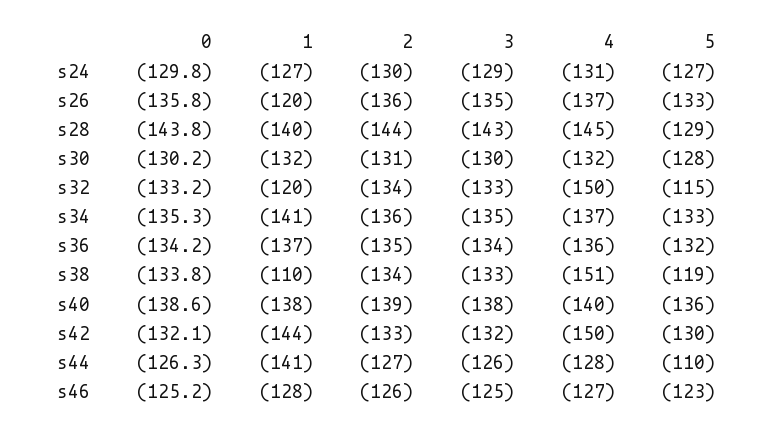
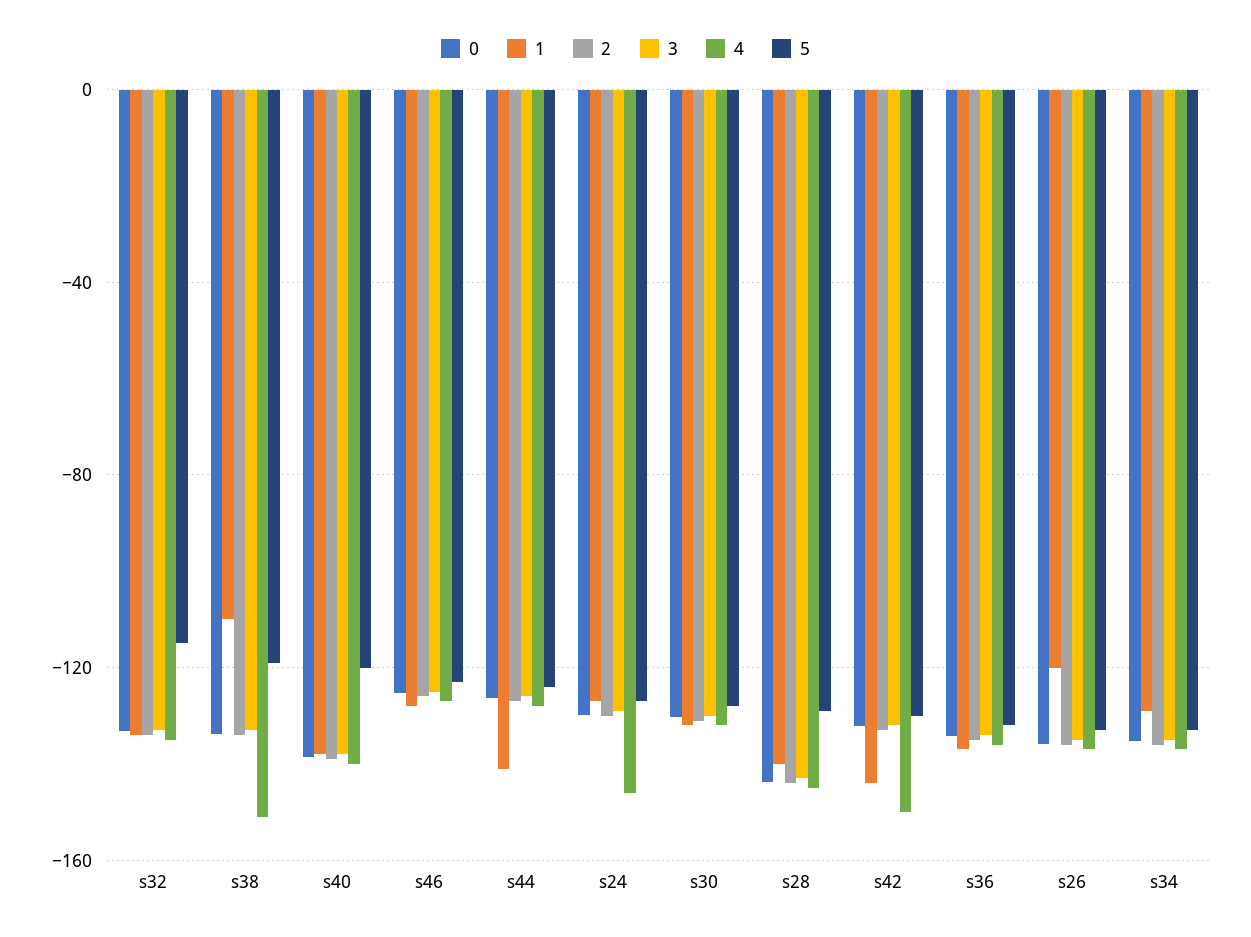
  {
    "0": {
      "s24": -129.8,
      "s26": -135.8,
      "s28": -143.8,
      "s30": -130.2,
      "s32": -133.2,
      "s34": -135.3,
      "s36": -134.2,
      "s38": -133.8,
      "s40": -138.6,
      "s42": -132.1,
      "s44": -126.3,
      "s46": -125.2
    },
    "1": {
      "s24": -127,
      "s26": -120,
      "s28": -140,
      "s30": -132,
-     "s32": -120,
+     "s32": -135,
-     "s34": -141,
+     "s34": -130,
      "s36": -137,
      "s38": -110,
      "s40": -138,
      "s42": -144,
      "s44": -141,
      "s46": -128
    },
    "2": {
      "s24": -130,
      "s26": -136,
      "s28": -144,
      "s30": -131,
      "s32": -134,
      "s34": -136,
      "s36": -135,
      "s38": -134,
      "s40": -139,
      "s42": -133,
      "s44": -127,
      "s46": -126
    },
    "3": {
      "s24": -129,
      "s26": -135,
      "s28": -143,
      "s30": -130,
      "s32": -133,
      "s34": -135,
      "s36": -134,
      "s38": -133,
      "s40": -138,
      "s42": -132,
      "s44": -126,
      "s46": -125
    },
    "4": {
-     "s24": -131,
+     "s24": -145,
      "s26": -137,
      "s28": -145,
      "s30": -132,
-     "s32": -150,
+     "s32": -135,
      "s34": -137,
      "s36": -136,
      "s38": -151,
      "s40": -140,
      "s42": -150,
      "s44": -128,
      "s46": -127
    },
    "5": {
      "s24": -127,
      "s26": -133,
      "s28": -129,
      "s30": -128,
      "s32": -115,
      "s34": -133,
      "s36": -132,
      "s38": -119,
-     "s40": -136,
+     "s40": -120,
      "s42": -130,
-     "s44": -110,
+     "s44": -125,
      "s46": -123
    }
  }

